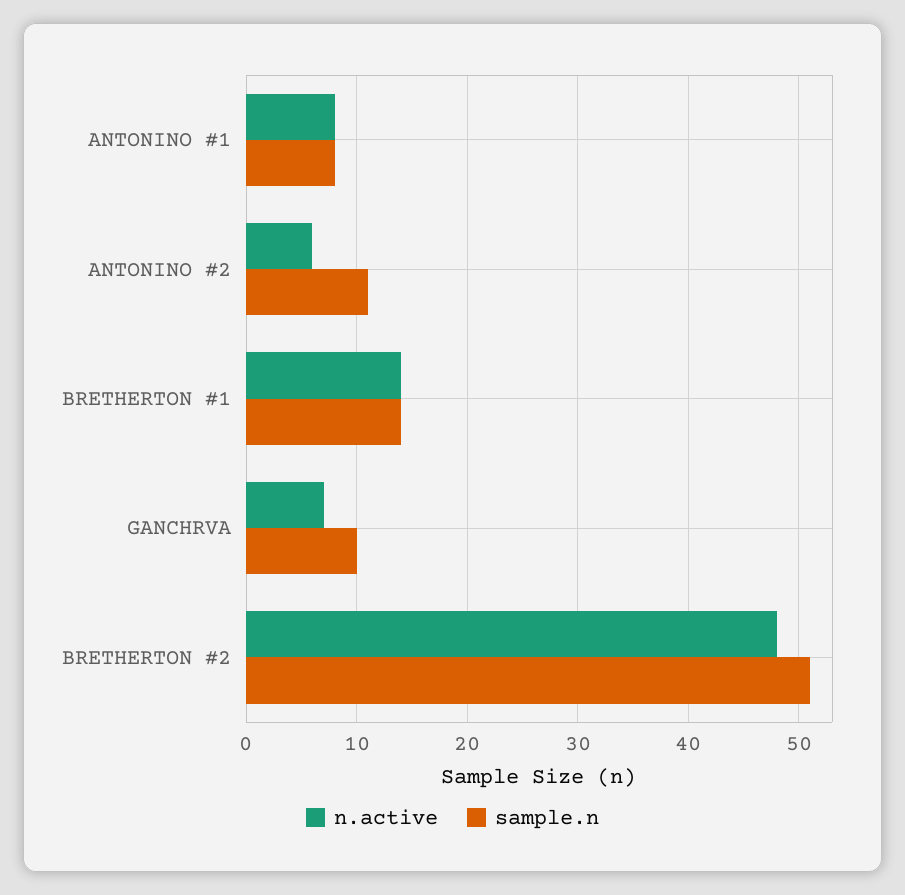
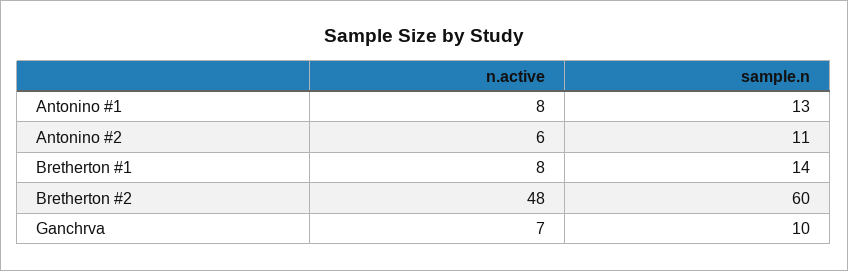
  {
    "n.active": {
      "ANTONINO #1": 8,
      "ANTONINO #2": 6,
-     "BRETHERTON #1": 14,
+     "BRETHERTON #1": 8,
      "GANCHRVA": 7,
      "BRETHERTON #2": 48
    },
    "sample.n": {
-     "ANTONINO #1": 8,
+     "ANTONINO #1": 13,
      "ANTONINO #2": 11,
      "BRETHERTON #1": 14,
      "GANCHRVA": 10,
-     "BRETHERTON #2": 51
+     "BRETHERTON #2": 60
    }
  }

